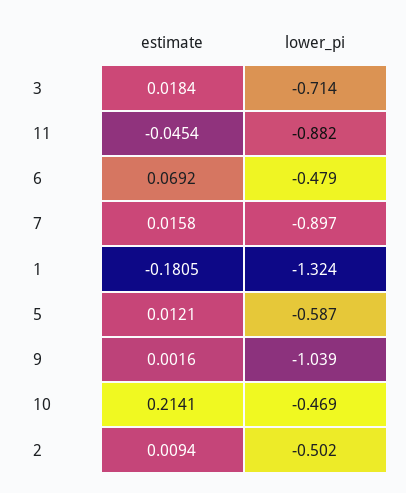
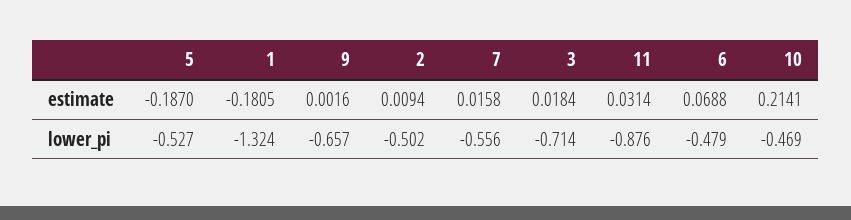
  {
    "estimate": {
      "3": 0.0184,
-     "11": -0.0454,
+     "11": 0.0314,
-     "6": 0.0692,
+     "6": 0.0688,
      "7": 0.0158,
      "1": -0.1805,
-     "5": 0.0121,
+     "5": -0.187,
      "9": 0.0016,
      "10": 0.2141,
      "2": 0.0094
    },
    "lower_pi": {
      "3": -0.714,
-     "11": -0.882,
+     "11": -0.876,
      "6": -0.479,
-     "7": -0.897,
+     "7": -0.556,
      "1": -1.324,
-     "5": -0.587,
+     "5": -0.527,
-     "9": -1.039,
+     "9": -0.657,
      "10": -0.469,
      "2": -0.502
    }
  }

